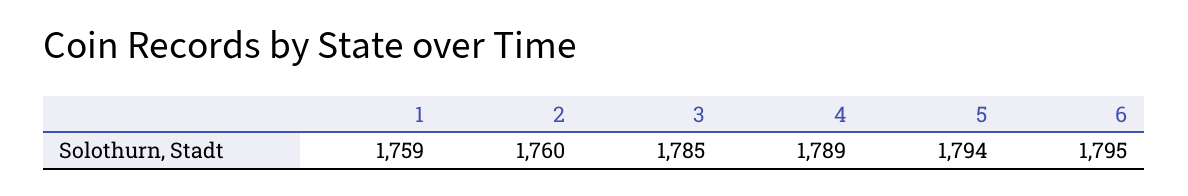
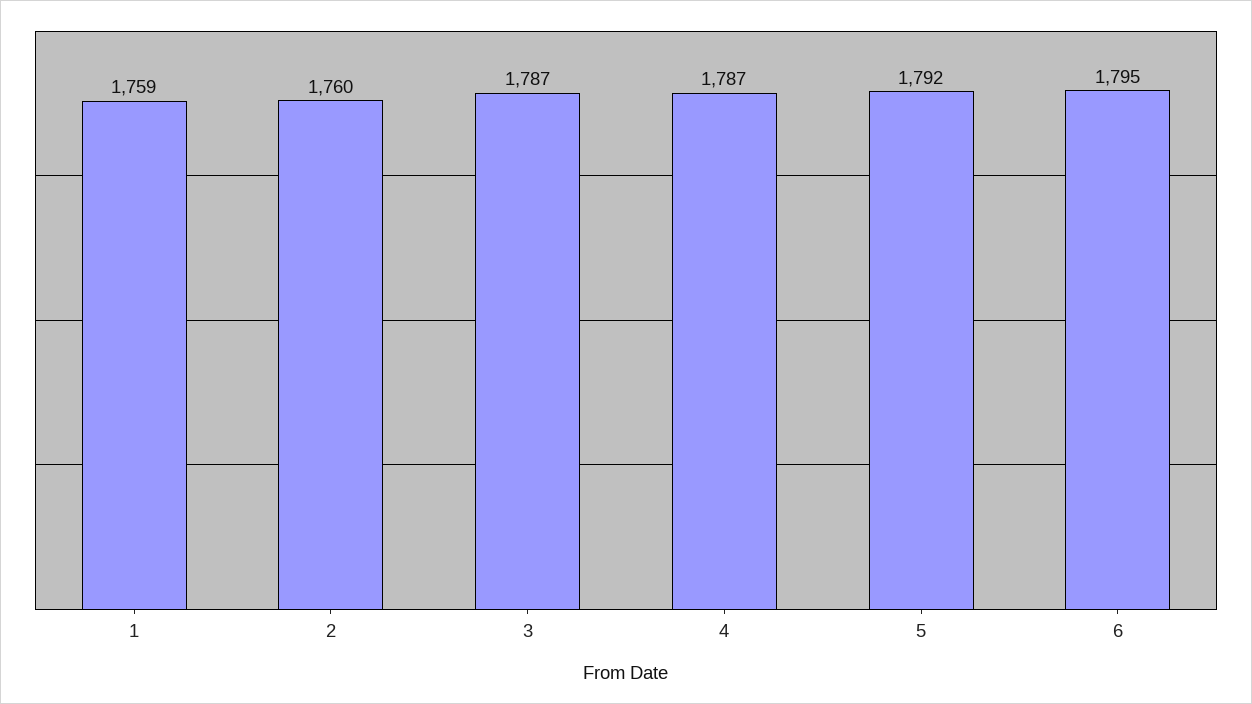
  {
    "1": 1759,
    "2": 1760,
-   "3": 1785,
+   "3": 1787,
-   "4": 1789,
+   "4": 1787,
-   "5": 1794,
+   "5": 1792,
    "6": 1795
  }

